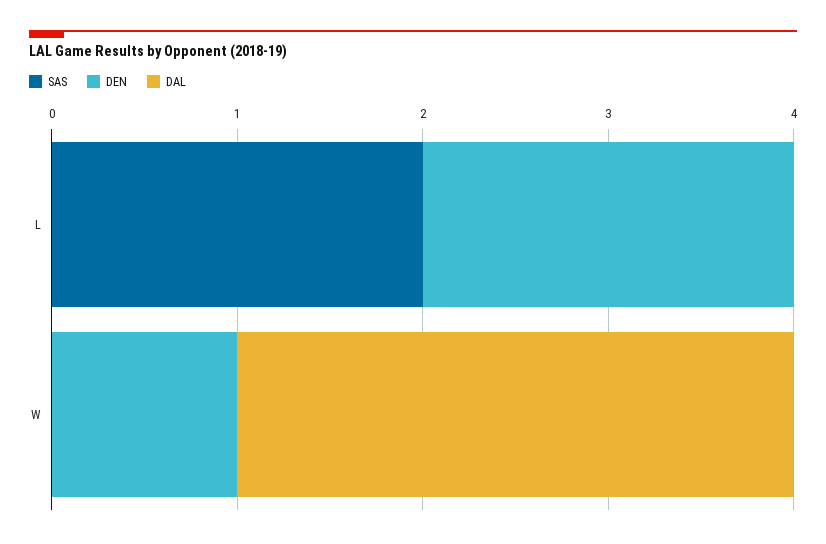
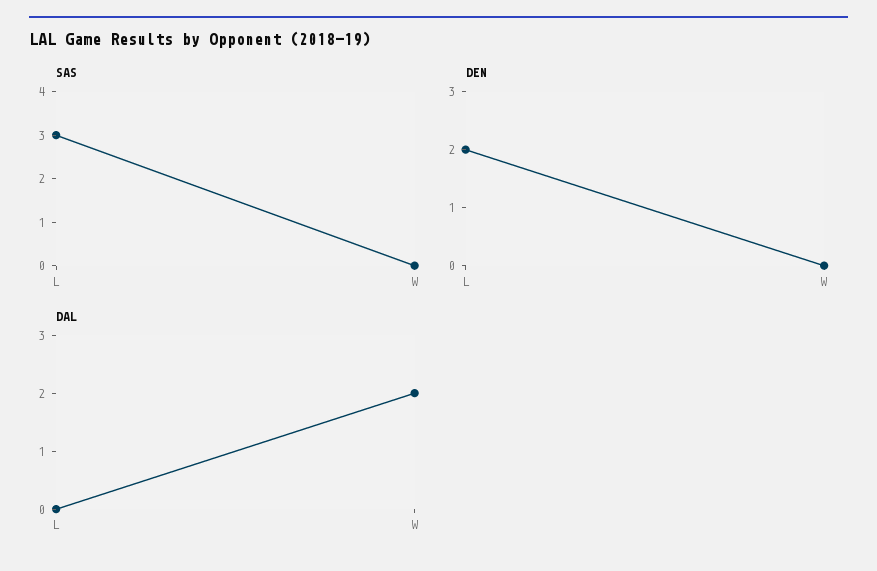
  {
    "SAS": {
-     "L": 2,
+     "L": 3,
      "W": 0
    },
    "DEN": {
      "L": 2,
-     "W": 1
+     "W": 0
    },
    "DAL": {
      "L": 0,
-     "W": 3
+     "W": 2
    }
  }

